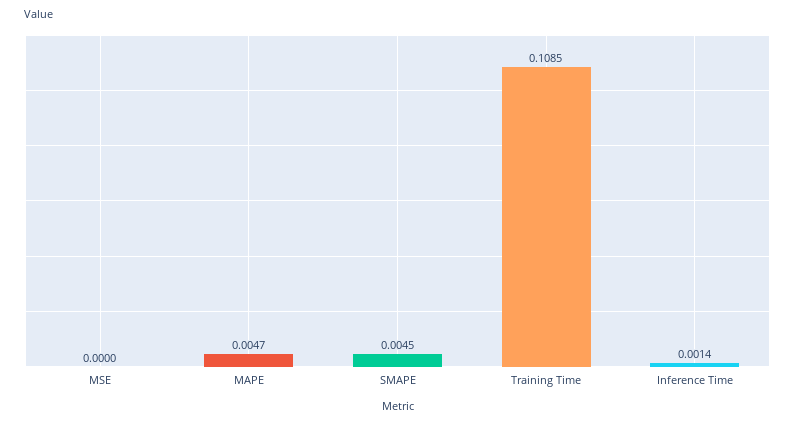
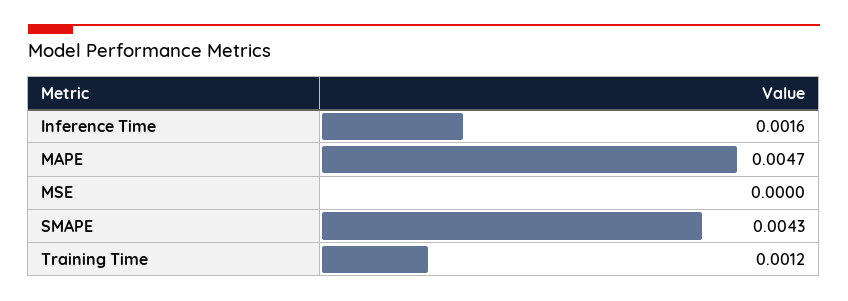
  {
    "MSE": 0,
    "MAPE": 0.0047,
-   "SMAPE": 0.0045,
+   "SMAPE": 0.0043,
-   "Training Time": 0.1085,
+   "Training Time": 0.0012,
-   "Inference Time": 0.0014
+   "Inference Time": 0.0016
  }

